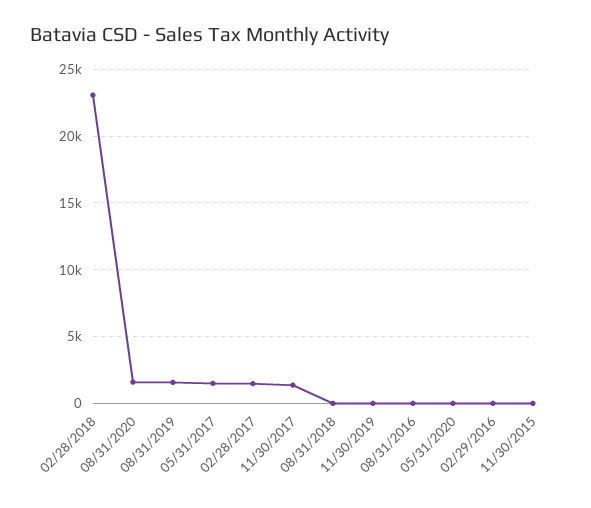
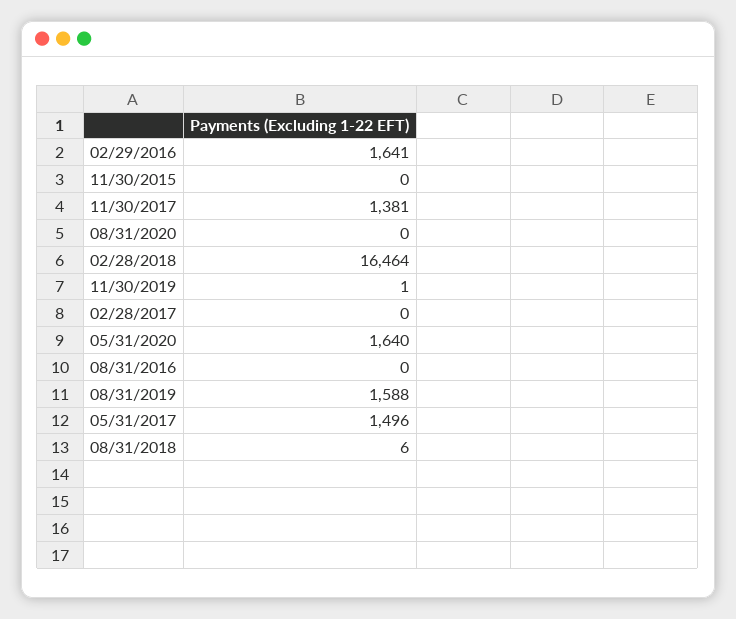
  {
-   "02/28/2018": 23000,
+   "02/28/2018": 16464,
-   "08/31/2020": 1500,
+   "08/31/2020": 0,
    "08/31/2019": 1588,
    "05/31/2017": 1496,
-   "02/28/2017": 1500,
+   "02/28/2017": 0,
    "11/30/2017": 1381,
    "08/31/2018": 6,
    "11/30/2019": 1,
    "08/31/2016": 0,
-   "05/31/2020": 0,
+   "05/31/2020": 1640,
-   "02/29/2016": 0,
+   "02/29/2016": 1641,
    "11/30/2015": 0
  }

